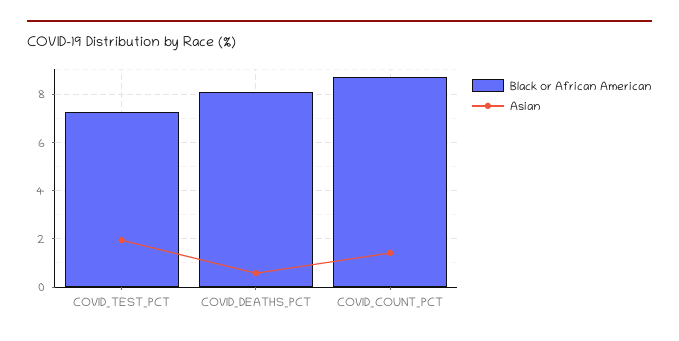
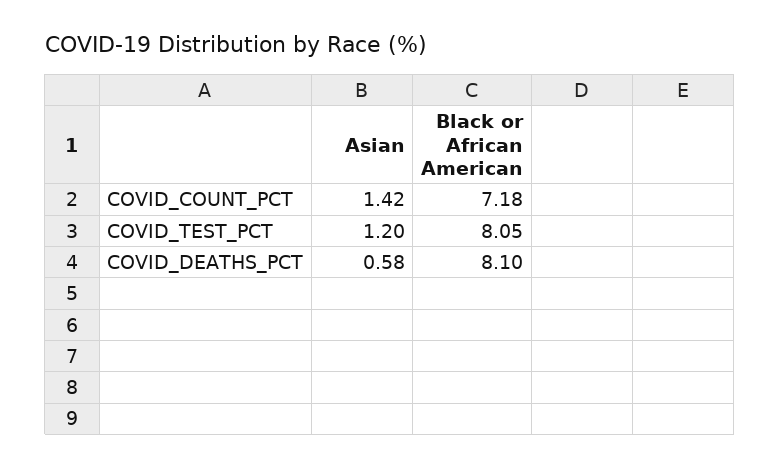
  {
    "Black or African American": {
-     "COVID_TEST_PCT": 7.25,
+     "COVID_TEST_PCT": 8.05,
      "COVID_DEATHS_PCT": 8.1,
-     "COVID_COUNT_PCT": 8.75
+     "COVID_COUNT_PCT": 7.18
    },
    "Asian": {
-     "COVID_TEST_PCT": 2,
+     "COVID_TEST_PCT": 1.2,
      "COVID_DEATHS_PCT": 0.58,
      "COVID_COUNT_PCT": 1.42
    }
  }

